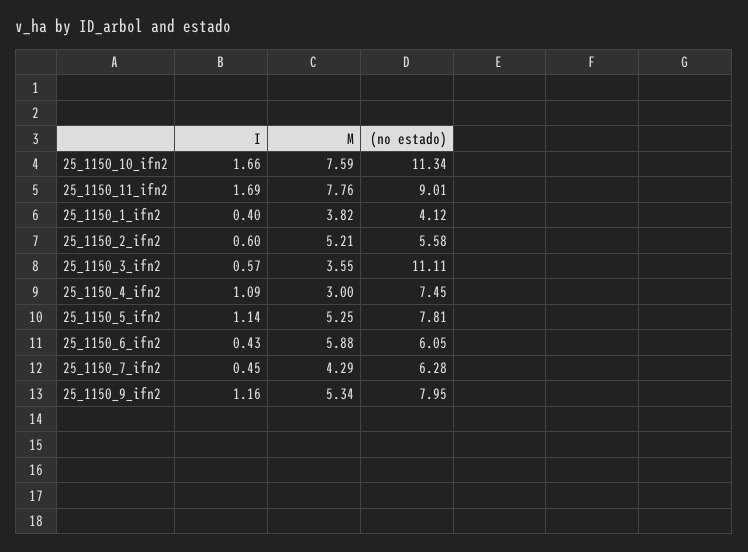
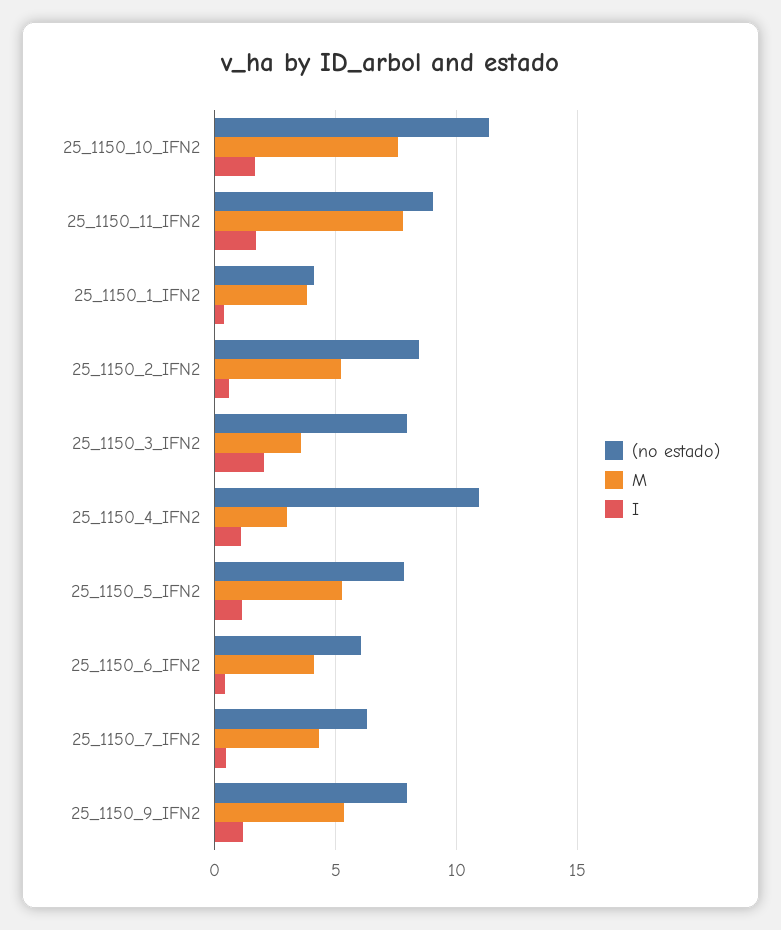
  {
    "I": {
      "25_1150_10_ifn2": 1.66,
      "25_1150_11_ifn2": 1.69,
      "25_1150_1_ifn2": 0.4,
      "25_1150_2_ifn2": 0.6,
-     "25_1150_3_ifn2": 0.57,
+     "25_1150_3_ifn2": 2,
      "25_1150_4_ifn2": 1.09,
      "25_1150_5_ifn2": 1.14,
      "25_1150_6_ifn2": 0.43,
      "25_1150_7_ifn2": 0.45,
      "25_1150_9_ifn2": 1.16
    },
    "M": {
      "25_1150_10_ifn2": 7.59,
      "25_1150_11_ifn2": 7.76,
      "25_1150_1_ifn2": 3.82,
      "25_1150_2_ifn2": 5.21,
      "25_1150_3_ifn2": 3.55,
      "25_1150_4_ifn2": 3,
      "25_1150_5_ifn2": 5.25,
-     "25_1150_6_ifn2": 5.88,
+     "25_1150_6_ifn2": 4,
      "25_1150_7_ifn2": 4.29,
      "25_1150_9_ifn2": 5.34
    },
    "(no estado)": {
      "25_1150_10_ifn2": 11.34,
      "25_1150_11_ifn2": 9.01,
      "25_1150_1_ifn2": 4.12,
-     "25_1150_2_ifn2": 5.58,
+     "25_1150_2_ifn2": 8.5,
-     "25_1150_3_ifn2": 11.11,
+     "25_1150_3_ifn2": 8,
-     "25_1150_4_ifn2": 7.45,
+     "25_1150_4_ifn2": 11,
      "25_1150_5_ifn2": 7.81,
      "25_1150_6_ifn2": 6.05,
      "25_1150_7_ifn2": 6.28,
      "25_1150_9_ifn2": 7.95
    }
  }

